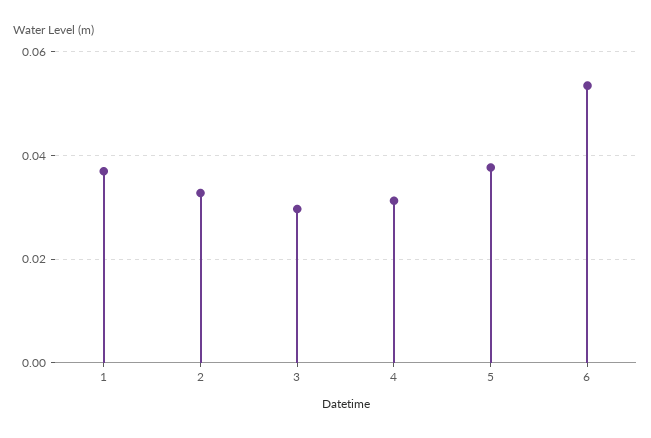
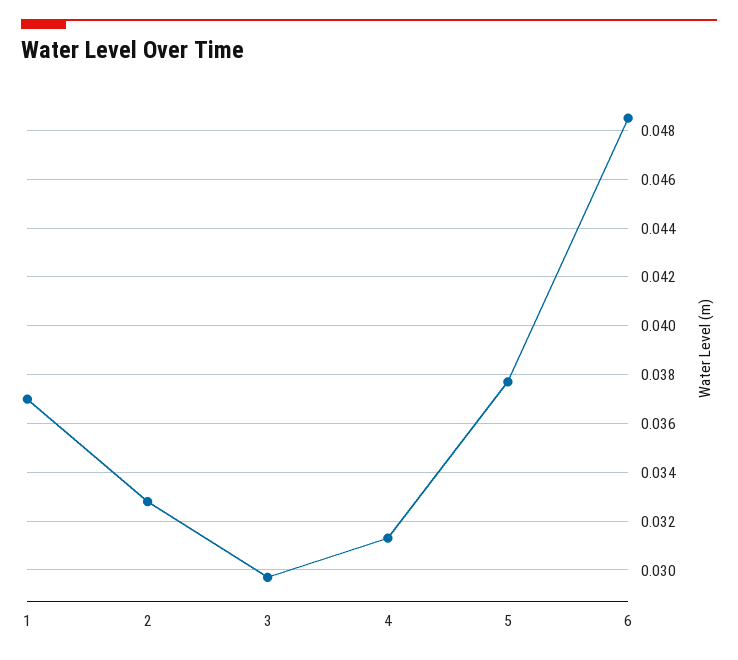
  {
    "1": 0.037,
    "2": 0.033,
    "3": 0.0295,
    "4": 0.0315,
    "5": 0.0375,
-   "6": 0.054
+   "6": 0.0485
  }

